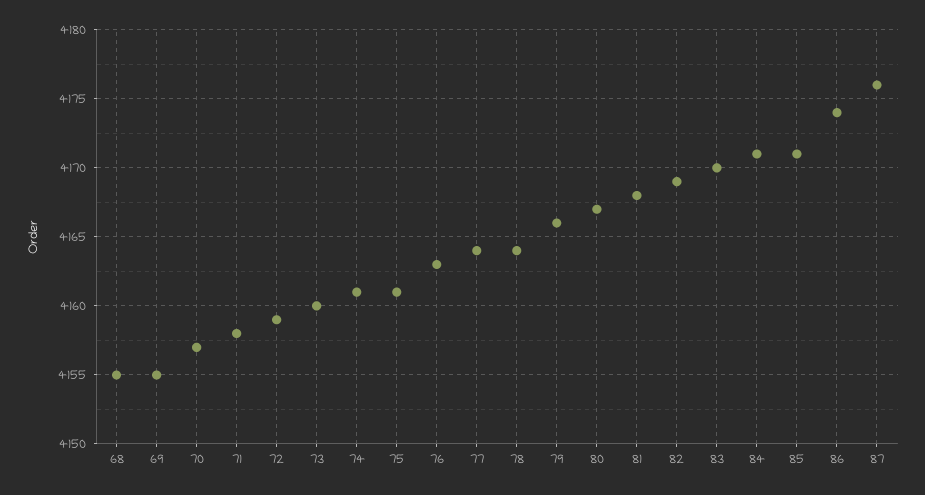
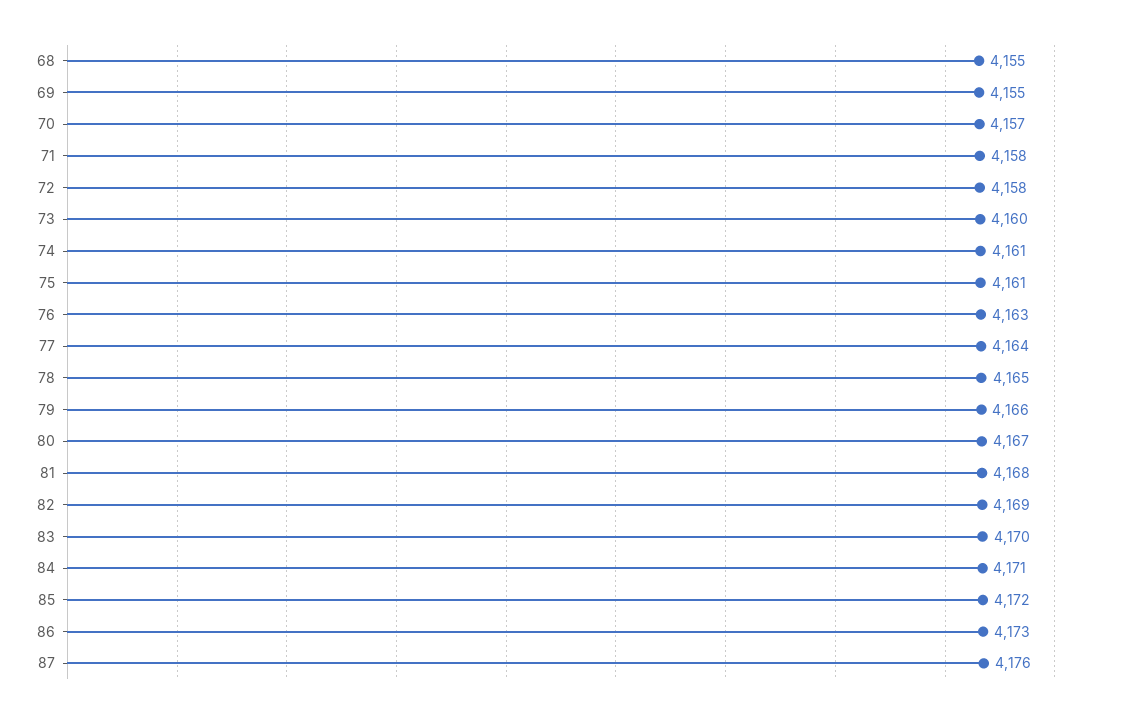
  {
    "68": 4155,
    "69": 4155,
    "70": 4157,
    "71": 4158,
-   "72": 4159,
+   "72": 4158,
    "73": 4160,
    "74": 4161,
    "75": 4161,
    "76": 4163,
    "77": 4164,
-   "78": 4164,
+   "78": 4165,
    "79": 4166,
    "80": 4167,
    "81": 4168,
    "82": 4169,
    "83": 4170,
    "84": 4171,
-   "85": 4171,
+   "85": 4172,
-   "86": 4174,
+   "86": 4173,
    "87": 4176
  }

